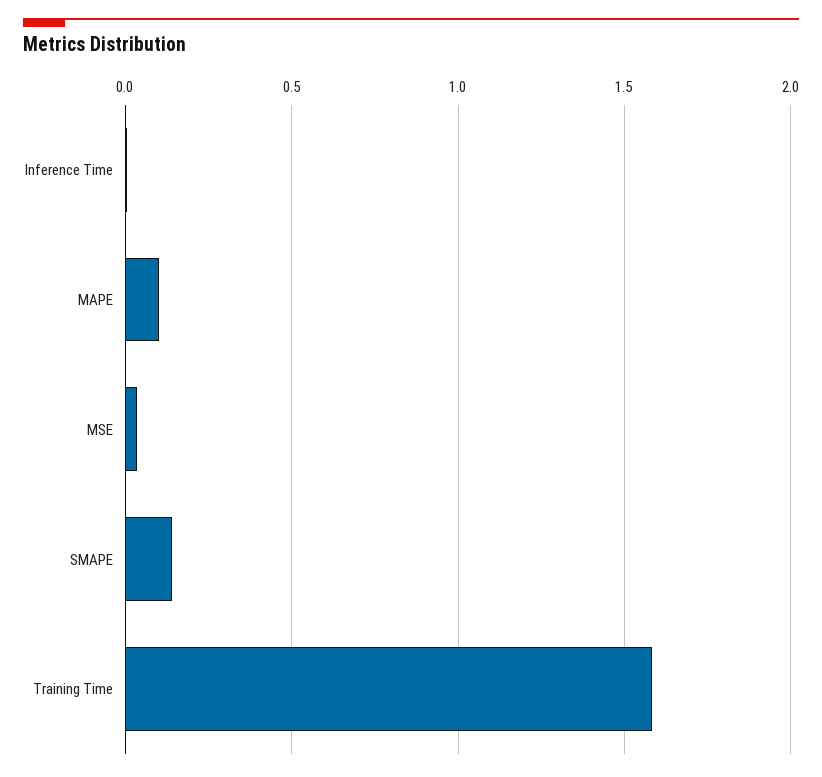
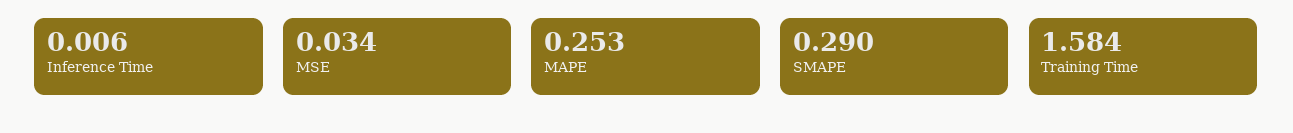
  {
    "Inference Time": 0.006,
-   "MAPE": 0.1,
+   "MAPE": 0.253,
    "MSE": 0.034,
-   "SMAPE": 0.15,
+   "SMAPE": 0.29,
    "Training Time": 1.584
  }

